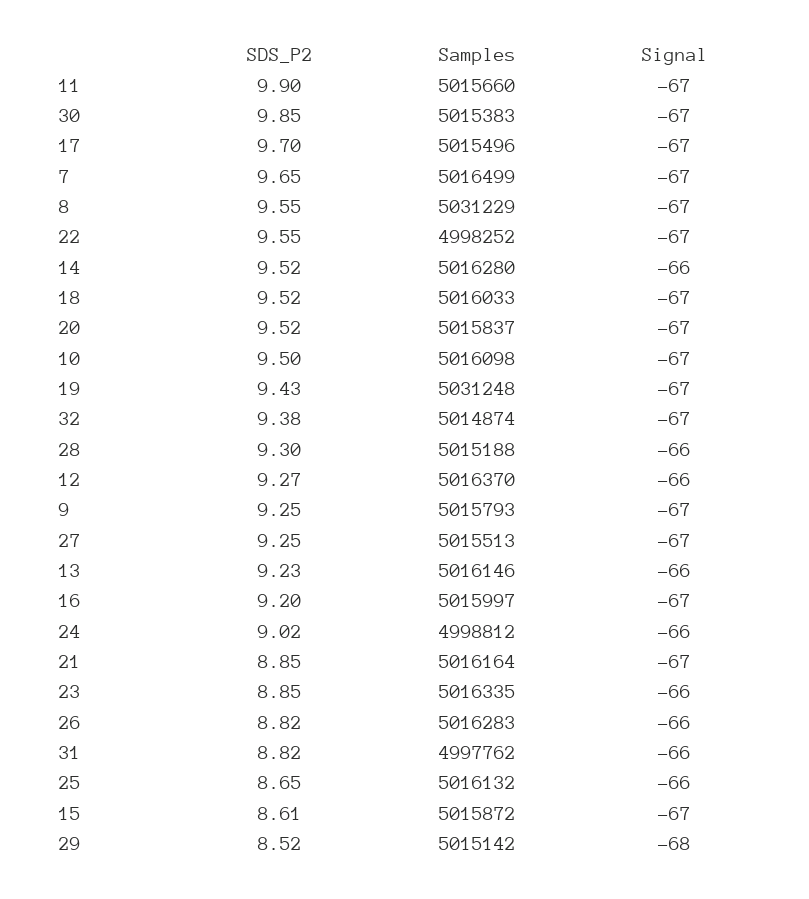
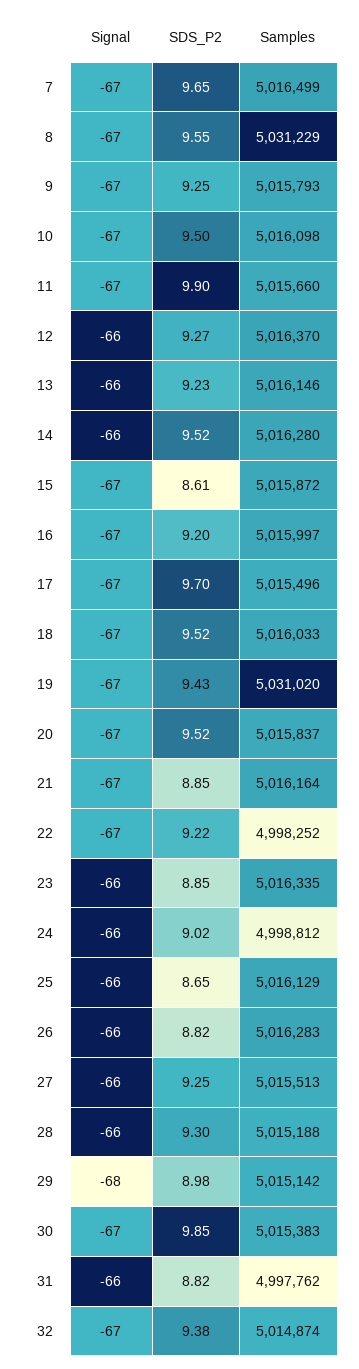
  {
    "SDS_P2": {
      "11": 9.9,
      "30": 9.85,
      "17": 9.7,
      "7": 9.65,
      "8": 9.55,
-     "22": 9.55,
+     "22": 9.22,
      "14": 9.52,
      "18": 9.52,
      "20": 9.52,
      "10": 9.5,
      "19": 9.43,
      "32": 9.38,
      "28": 9.3,
      "12": 9.27,
      "9": 9.25,
      "27": 9.25,
      "13": 9.23,
      "16": 9.2,
      "24": 9.02,
      "21": 8.85,
      "23": 8.85,
      "26": 8.82,
      "31": 8.82,
      "25": 8.65,
      "15": 8.61,
-     "29": 8.52
+     "29": 8.98
    },
    "Samples": {
      "11": 5015660,
      "30": 5015383,
      "17": 5015496,
      "7": 5016499,
      "8": 5031229,
      "22": 4998252,
      "14": 5016280,
      "18": 5016033,
      "20": 5015837,
      "10": 5016098,
-     "19": 5031248,
+     "19": 5031020,
      "32": 5014874,
      "28": 5015188,
      "12": 5016370,
      "9": 5015793,
      "27": 5015513,
      "13": 5016146,
      "16": 5015997,
      "24": 4998812,
      "21": 5016164,
      "23": 5016335,
      "26": 5016283,
      "31": 4997762,
-     "25": 5016132,
+     "25": 5016129,
      "15": 5015872,
      "29": 5015142
    },
    "Signal": {
      "11": -67,
      "30": -67,
      "17": -67,
      "7": -67,
      "8": -67,
      "22": -67,
      "14": -66,
      "18": -67,
      "20": -67,
      "10": -67,
      "19": -67,
      "32": -67,
      "28": -66,
      "12": -66,
      "9": -67,
-     "27": -67,
+     "27": -66,
      "13": -66,
      "16": -67,
      "24": -66,
      "21": -67,
      "23": -66,
      "26": -66,
      "31": -66,
      "25": -66,
      "15": -67,
      "29": -68
    }
  }

